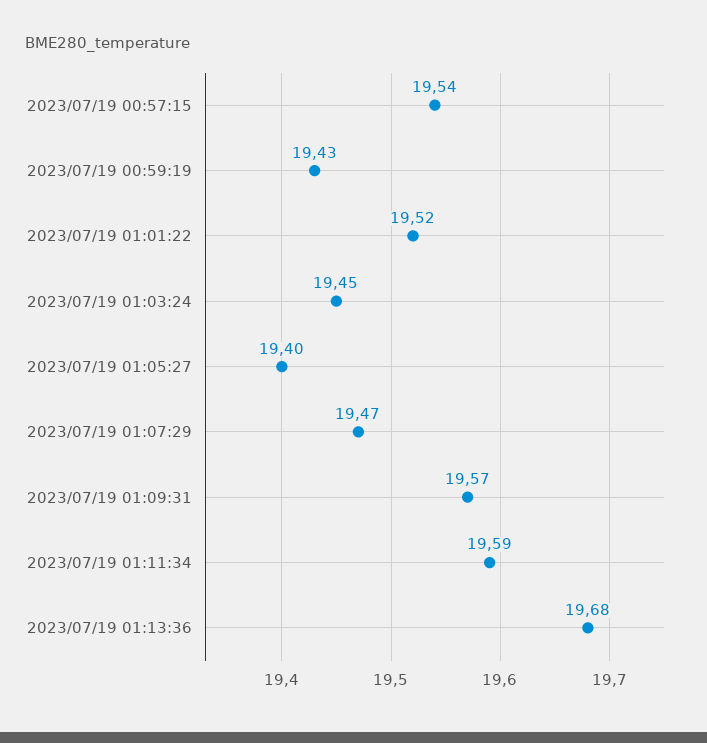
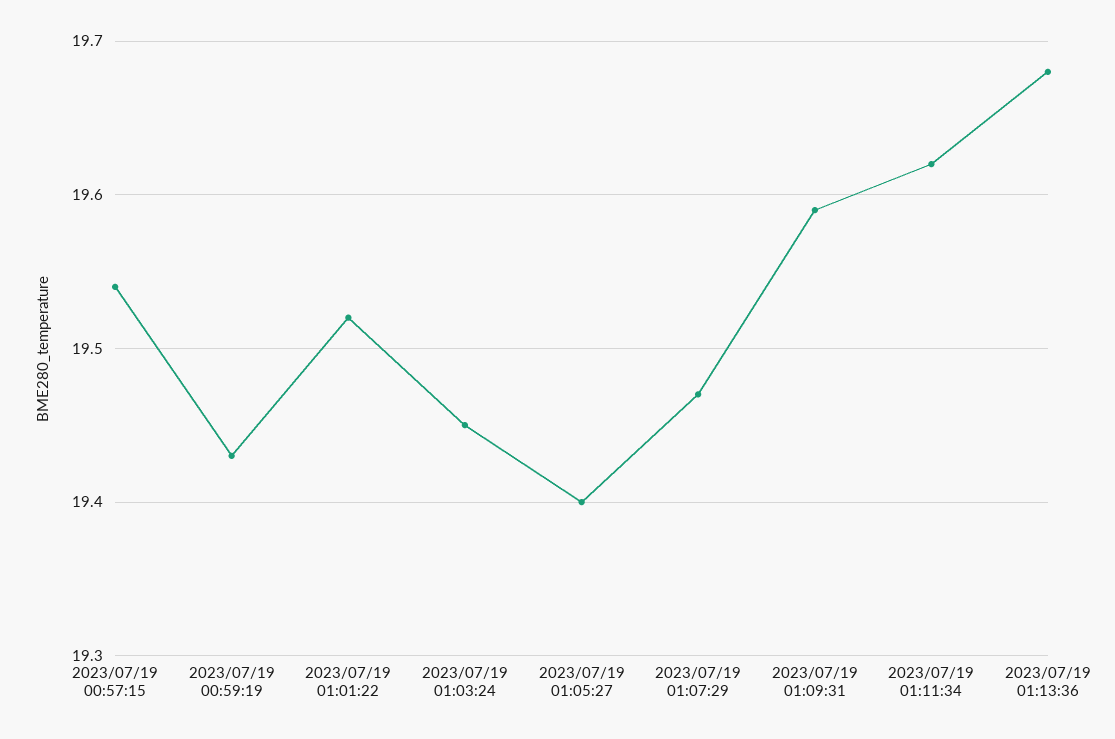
  {
    "2023/07/19 00:57:15": 19.54,
    "2023/07/19 00:59:19": 19.43,
    "2023/07/19 01:01:22": 19.52,
    "2023/07/19 01:03:24": 19.45,
    "2023/07/19 01:05:27": 19.4,
    "2023/07/19 01:07:29": 19.47,
-   "2023/07/19 01:09:31": 19.57,
+   "2023/07/19 01:09:31": 19.59,
-   "2023/07/19 01:11:34": 19.59,
+   "2023/07/19 01:11:34": 19.62,
    "2023/07/19 01:13:36": 19.68
  }

